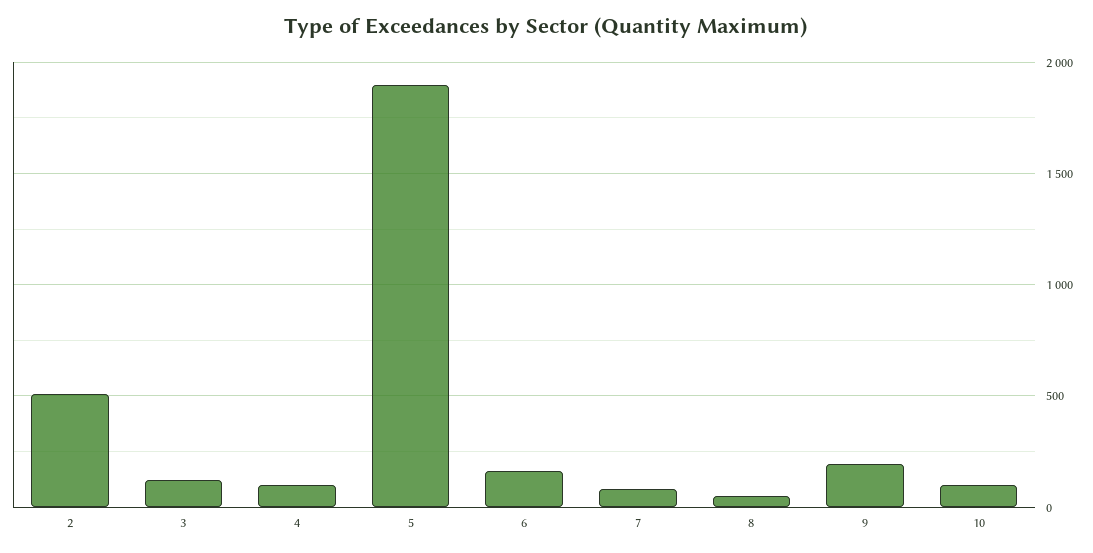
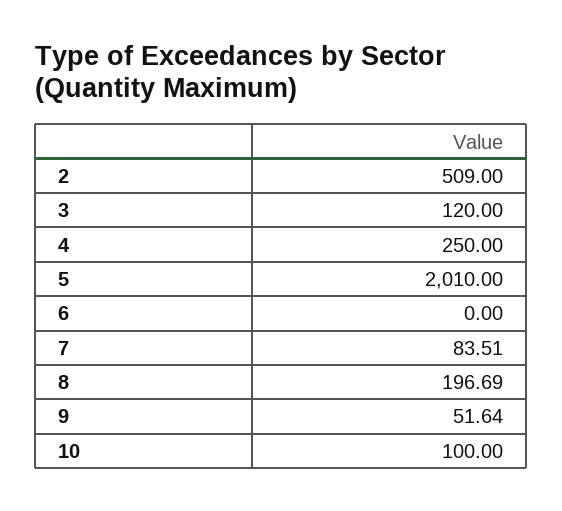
  {
    "2": 509,
    "3": 120,
-   "4": 100,
+   "4": 250,
-   "5": 1900,
+   "5": 2010,
-   "6": 150,
+   "6": 0,
    "7": 83.51,
-   "8": 50,
+   "8": 196.69,
-   "9": 200,
+   "9": 51.64,
    "10": 100
  }

